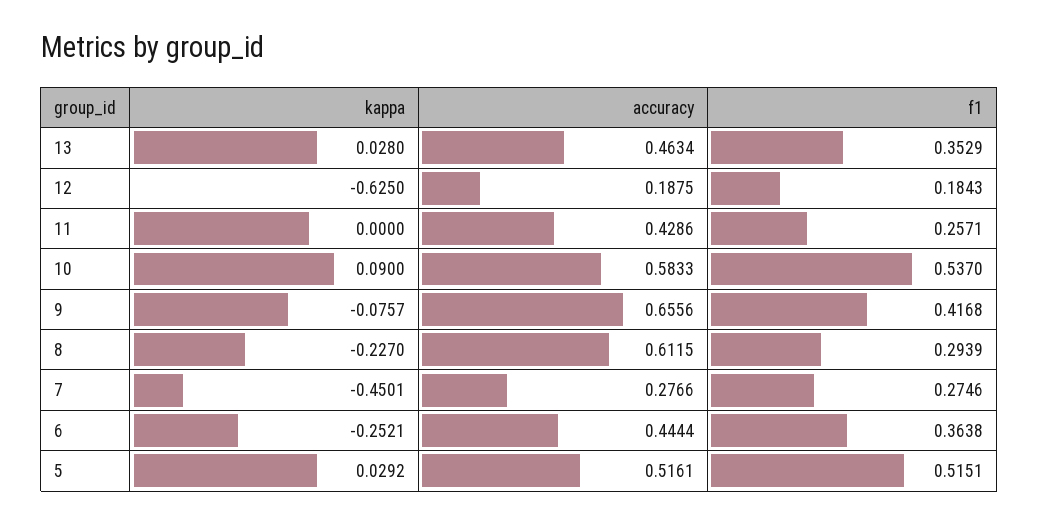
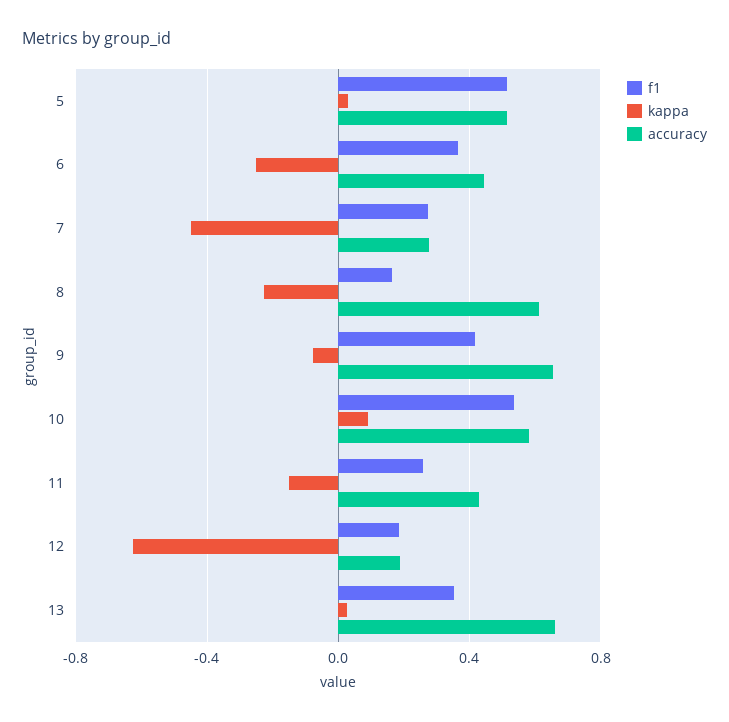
  {
    "kappa": {
      "13": 0.028,
      "12": -0.625,
-     "11": 0,
+     "11": -0.15,
      "10": 0.09,
      "9": -0.0757,
      "8": -0.227,
      "7": -0.4501,
      "6": -0.2521,
      "5": 0.0292
    },
    "accuracy": {
-     "13": 0.4634,
+     "13": 0.65,
      "12": 0.1875,
      "11": 0.4286,
      "10": 0.5833,
      "9": 0.6556,
      "8": 0.6115,
      "7": 0.2766,
      "6": 0.4444,
      "5": 0.5161
    },
    "f1": {
      "13": 0.3529,
      "12": 0.1843,
      "11": 0.2571,
      "10": 0.537,
      "9": 0.4168,
-     "8": 0.2939,
+     "8": 0.15,
      "7": 0.2746,
      "6": 0.3638,
      "5": 0.5151
    }
  }

